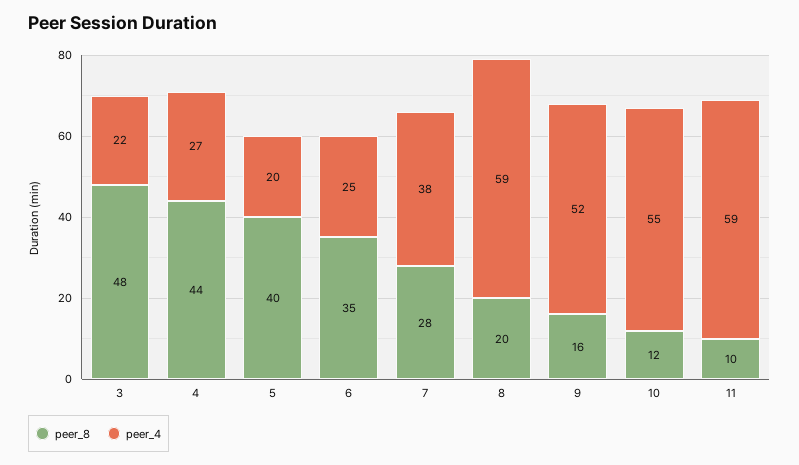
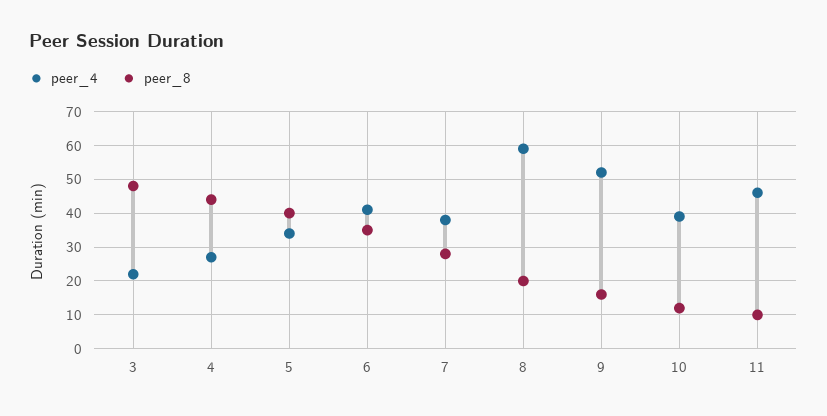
  {
    "peer_8": {
      "3": 48,
      "4": 44,
      "5": 40,
      "6": 35,
      "7": 28,
      "8": 20,
      "9": 16,
      "10": 12,
      "11": 10
    },
    "peer_4": {
      "3": 22,
      "4": 27,
-     "5": 20,
+     "5": 35,
-     "6": 25,
+     "6": 40,
      "7": 38,
      "8": 59,
      "9": 52,
-     "10": 55,
+     "10": 40,
-     "11": 59
+     "11": 45
    }
  }

